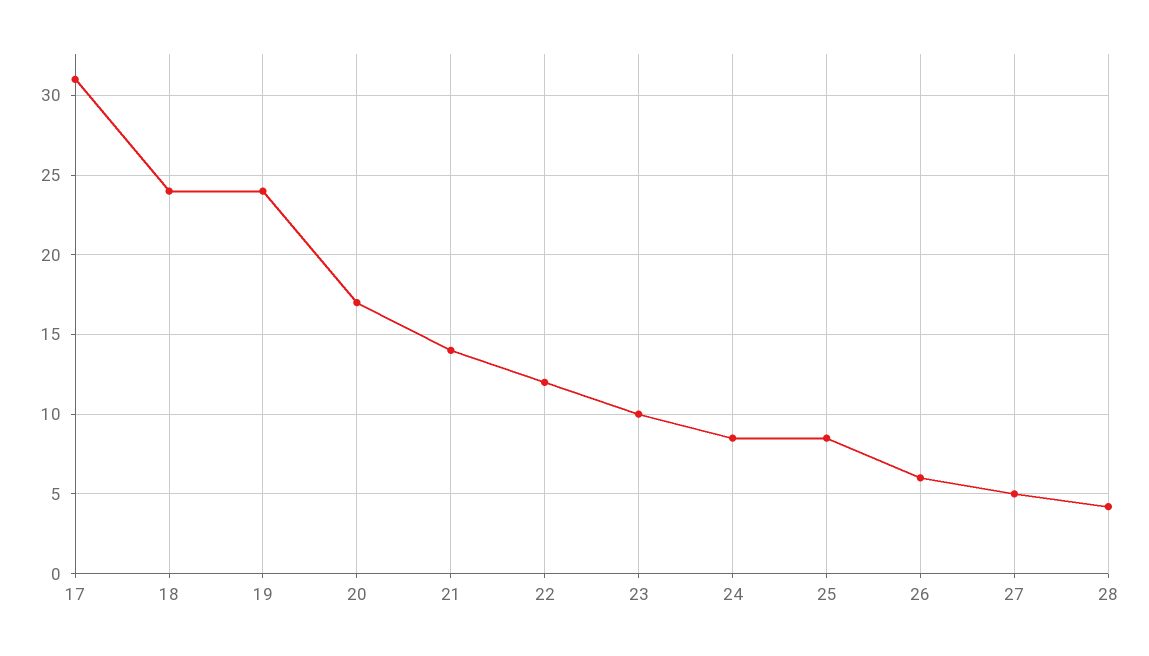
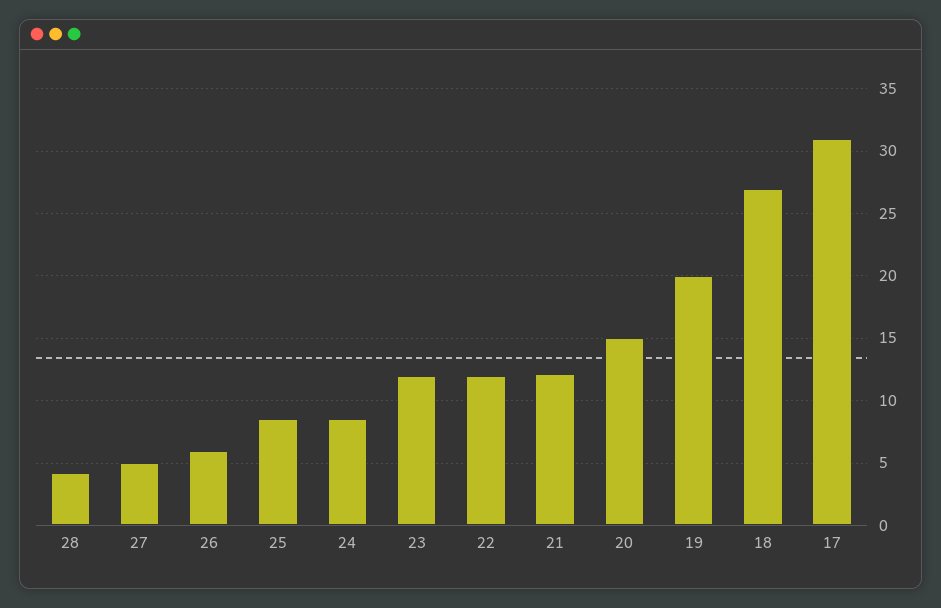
  {
    "17": 31,
-   "18": 24,
+   "18": 27,
-   "19": 24,
+   "19": 20,
-   "20": 17,
+   "20": 15,
-   "21": 14,
+   "21": 12,
    "22": 12,
-   "23": 10,
+   "23": 12,
    "24": 8.5,
    "25": 8.5,
    "26": 6,
    "27": 5,
    "28": 4
  }

